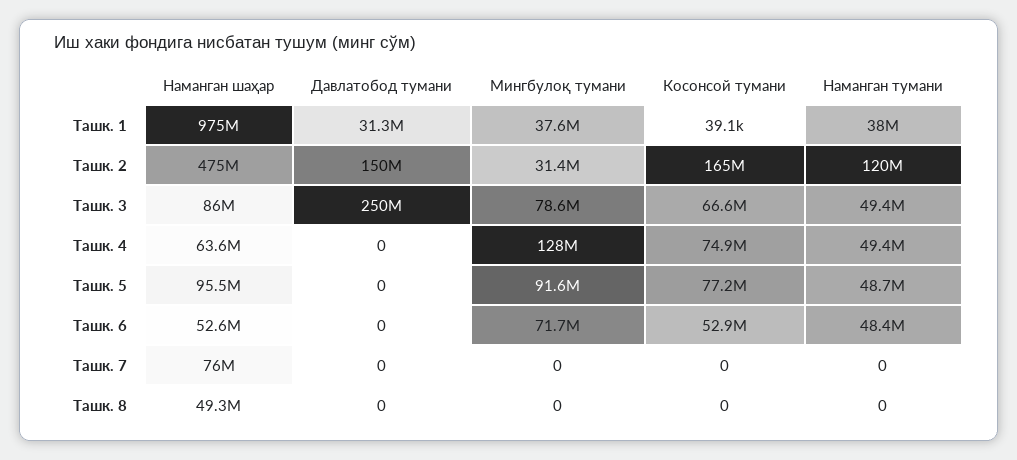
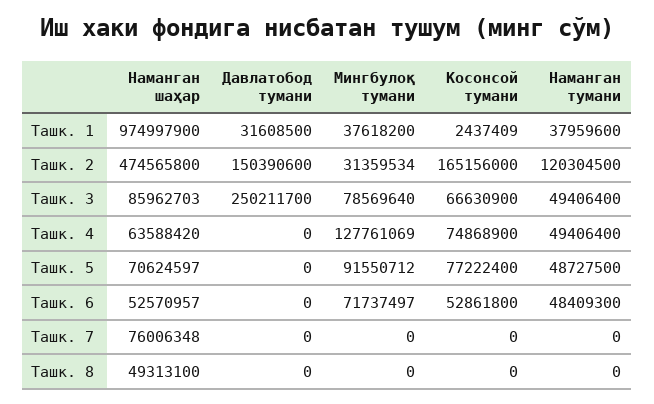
  {
    "Наманган шаҳар": {
      "Ташк. 1": 974997900,
      "Ташк. 2": 474565800,
      "Ташк. 3": 85962703,
      "Ташк. 4": 63588420,
-     "Ташк. 5": 95500000,
+     "Ташк. 5": 70624597,
      "Ташк. 6": 52570957,
      "Ташк. 7": 76006348,
      "Ташк. 8": 49313100
    },
    "Давлатобод тумани": {
-     "Ташк. 1": 31300000,
+     "Ташк. 1": 31608500,
      "Ташк. 2": 150390600,
      "Ташк. 3": 250211700,
      "Ташк. 4": 0,
      "Ташк. 5": 0,
      "Ташк. 6": 0,
      "Ташк. 7": 0,
      "Ташк. 8": 0
    },
    "Мингбулоқ тумани": {
      "Ташк. 1": 37618200,
      "Ташк. 2": 31359534,
      "Ташк. 3": 78569640,
      "Ташк. 4": 127761069,
      "Ташк. 5": 91550712,
      "Ташк. 6": 71737497,
      "Ташк. 7": 0,
      "Ташк. 8": 0
    },
    "Косонсой тумани": {
-     "Ташк. 1": 39100,
+     "Ташк. 1": 2437409,
      "Ташк. 2": 165156000,
      "Ташк. 3": 66630900,
      "Ташк. 4": 74868900,
      "Ташк. 5": 77222400,
      "Ташк. 6": 52861800,
      "Ташк. 7": 0,
      "Ташк. 8": 0
    },
    "Наманган тумани": {
      "Ташк. 1": 37959600,
      "Ташк. 2": 120304500,
      "Ташк. 3": 49406400,
      "Ташк. 4": 49406400,
      "Ташк. 5": 48727500,
      "Ташк. 6": 48409300,
      "Ташк. 7": 0,
      "Ташк. 8": 0
    }
  }

